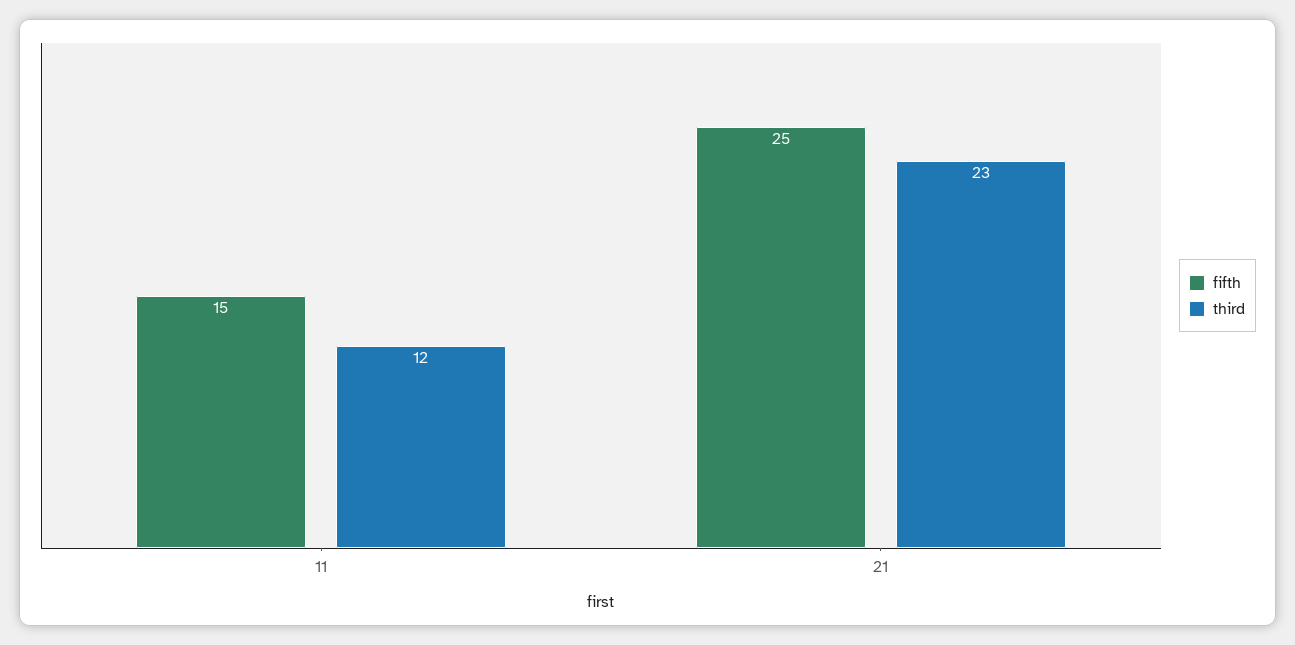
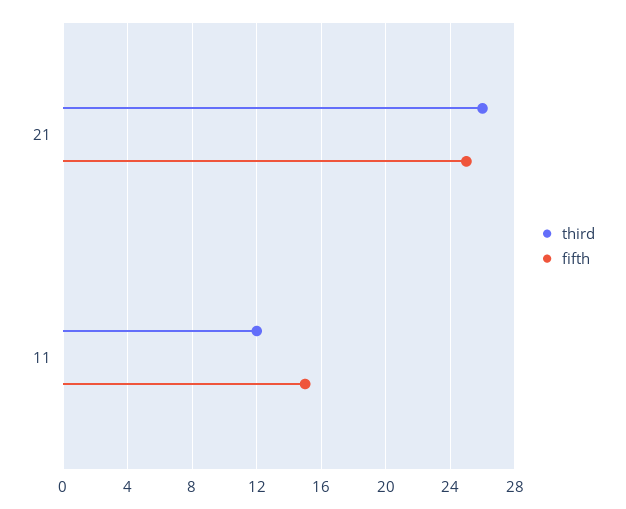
  {
    "fifth": {
      "11": 15,
      "21": 25
    },
    "third": {
      "11": 12,
-     "21": 23
+     "21": 26
    }
  }

